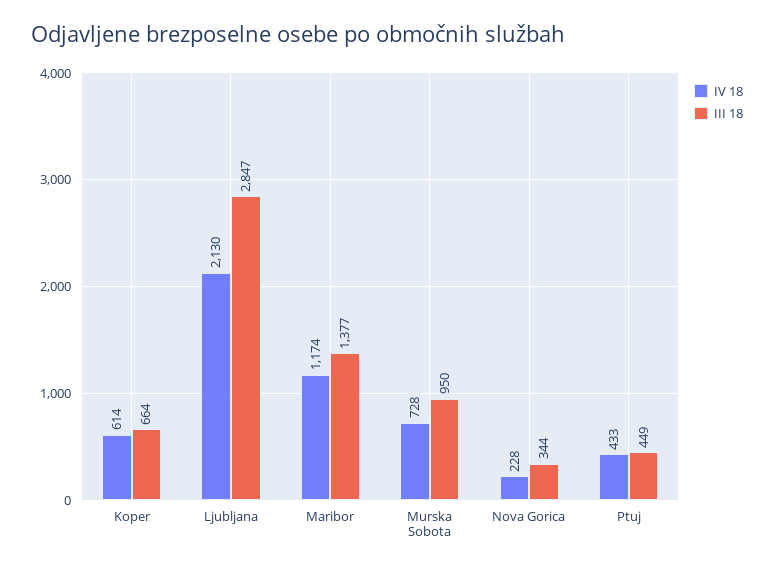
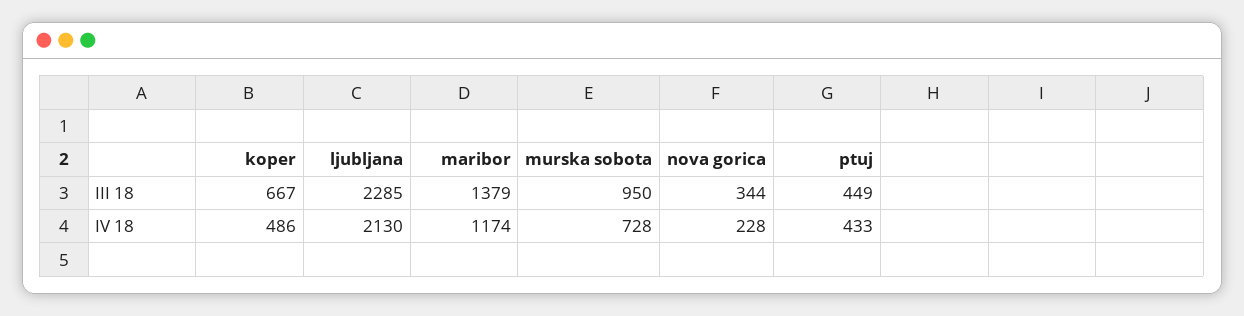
  {
    "IV 18": {
-     "Koper": 614,
+     "Koper": 486,
      "Ljubljana": 2130,
      "Maribor": 1174,
      "Murska Sobota": 728,
      "Nova Gorica": 228,
      "Ptuj": 433
    },
    "III 18": {
-     "Koper": 664,
+     "Koper": 667,
-     "Ljubljana": 2847,
+     "Ljubljana": 2285,
-     "Maribor": 1377,
+     "Maribor": 1379,
      "Murska Sobota": 950,
      "Nova Gorica": 344,
      "Ptuj": 449
    }
  }

